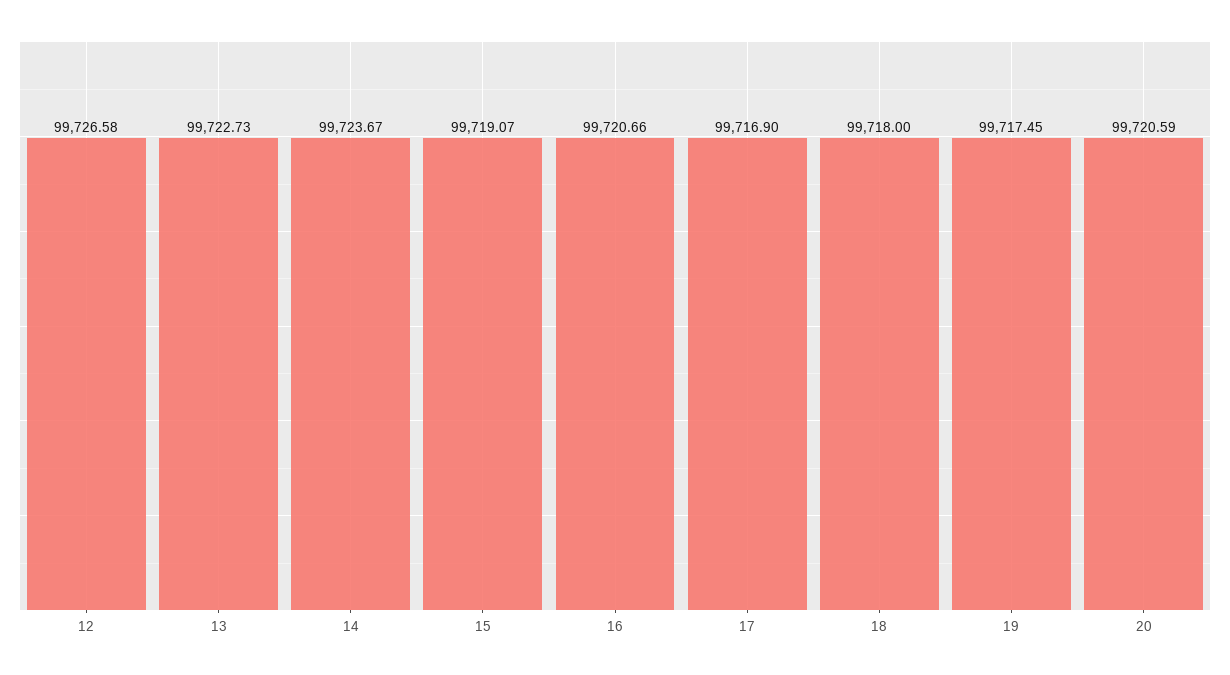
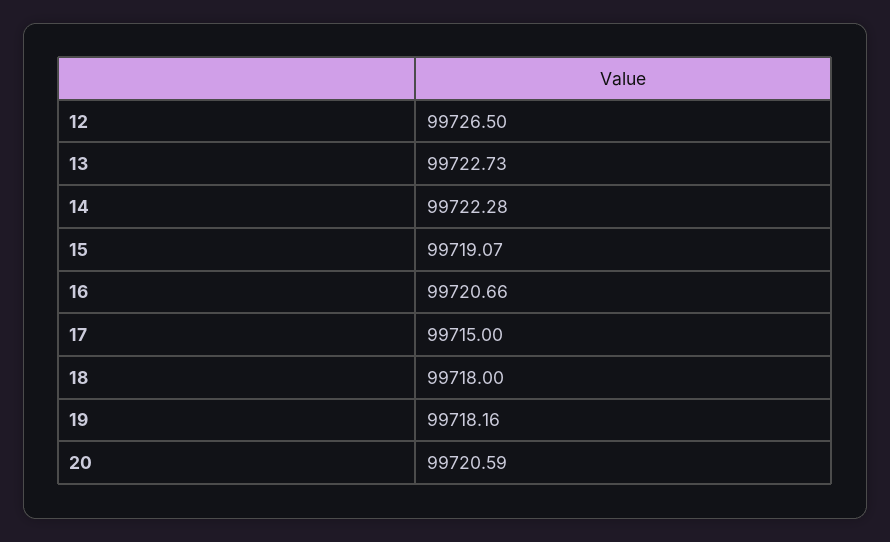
  {
-   "12": 99726.58,
+   "12": 99726.5,
    "13": 99722.73,
-   "14": 99723.67,
+   "14": 99722.28,
    "15": 99719.07,
    "16": 99720.66,
-   "17": 99716.9,
+   "17": 99715,
    "18": 99718,
-   "19": 99717.45,
+   "19": 99718.16,
    "20": 99720.59
  }

